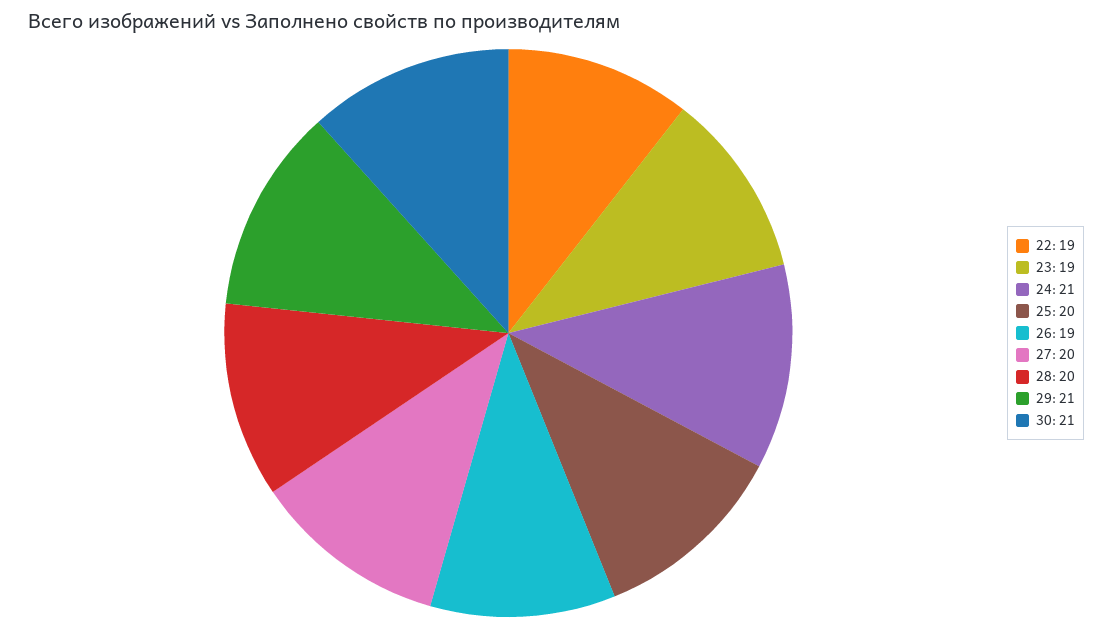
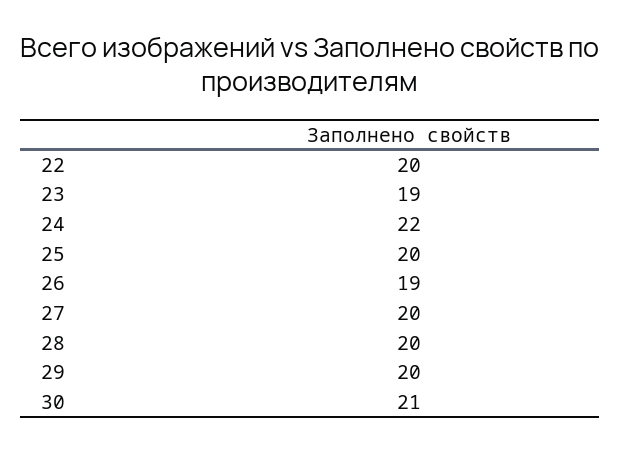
  {
-   "22": 19,
+   "22": 20,
    "23": 19,
-   "24": 21,
+   "24": 22,
    "25": 20,
    "26": 19,
    "27": 20,
    "28": 20,
-   "29": 21,
+   "29": 20,
    "30": 21
  }

